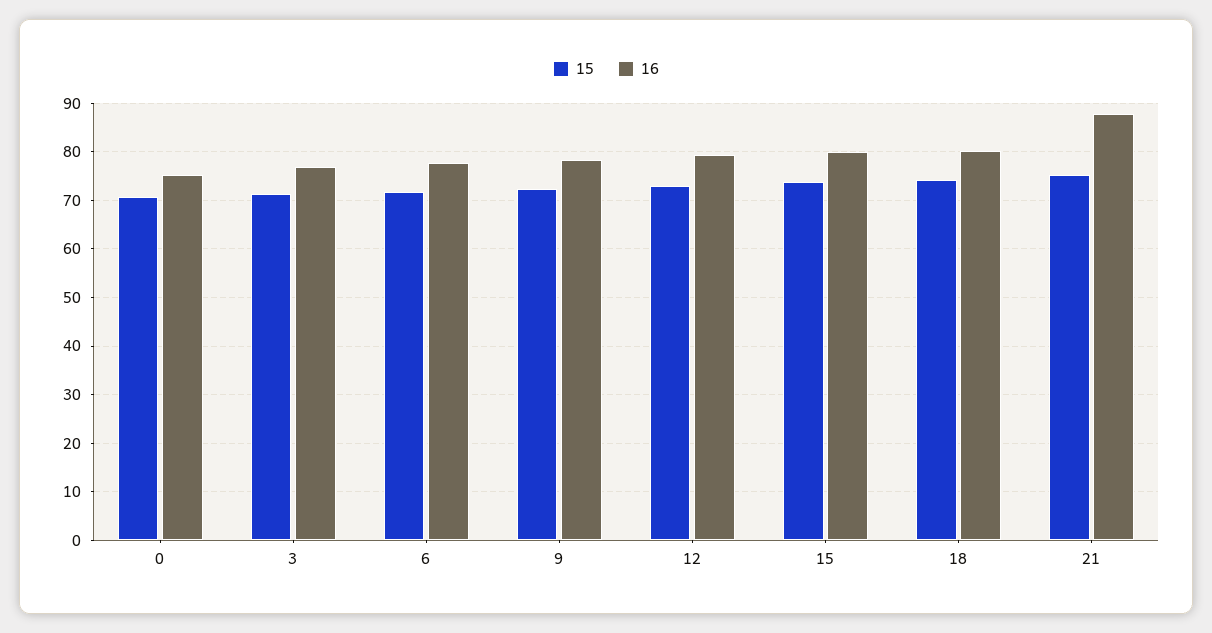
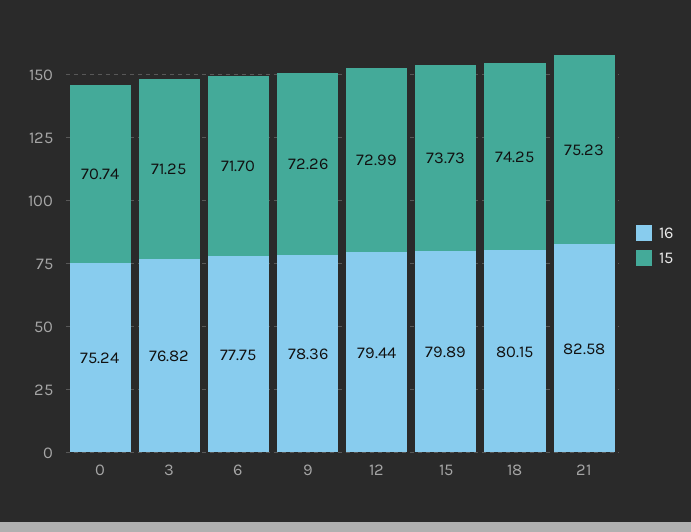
  {
    "15": {
      "0": 70.74,
      "3": 71.25,
      "6": 71.7,
      "9": 72.26,
      "12": 72.99,
      "15": 73.73,
      "18": 74.25,
      "21": 75.23
    },
    "16": {
      "0": 75.24,
      "3": 76.82,
      "6": 77.75,
      "9": 78.36,
      "12": 79.44,
      "15": 79.89,
      "18": 80.15,
-     "21": 88
+     "21": 82.58
    }
  }

